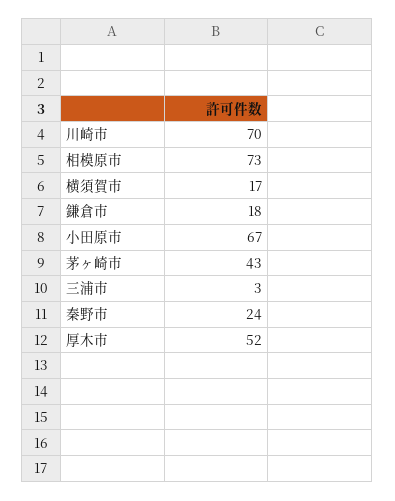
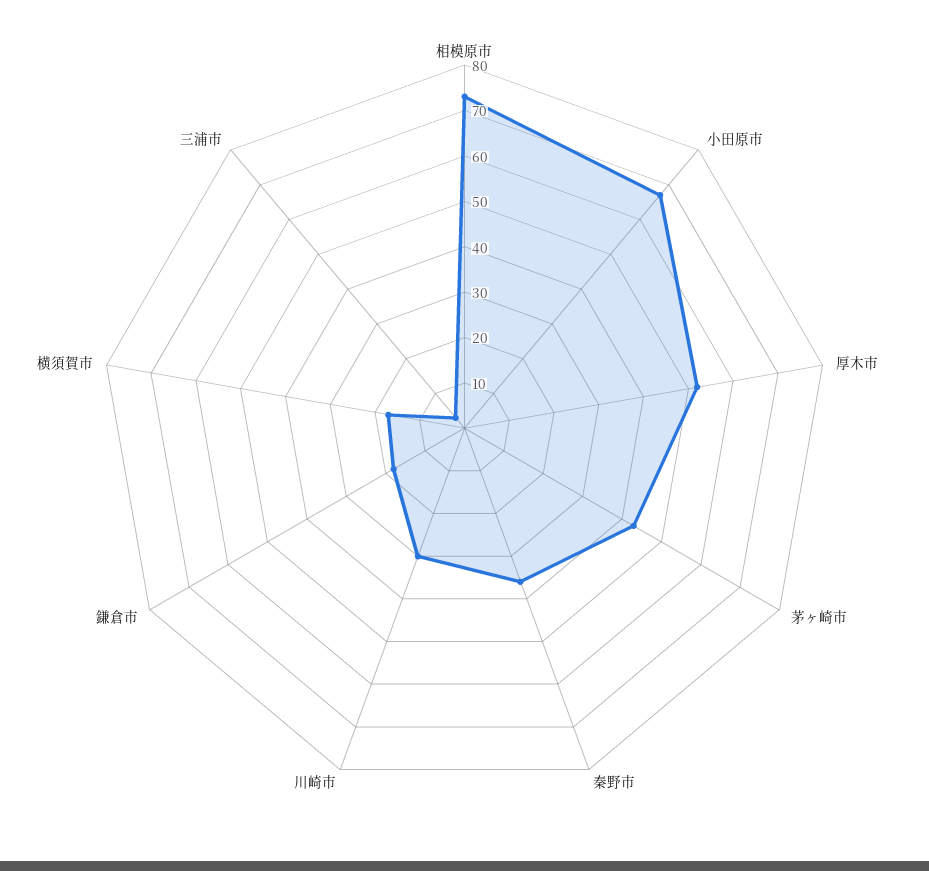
  {
-   "川崎市": 70,
+   "川崎市": 30,
    "相模原市": 73,
    "横須賀市": 17,
    "鎌倉市": 18,
    "小田原市": 67,
    "茅ヶ崎市": 43,
    "三浦市": 3,
-   "秦野市": 24,
+   "秦野市": 35,
    "厚木市": 52
  }

